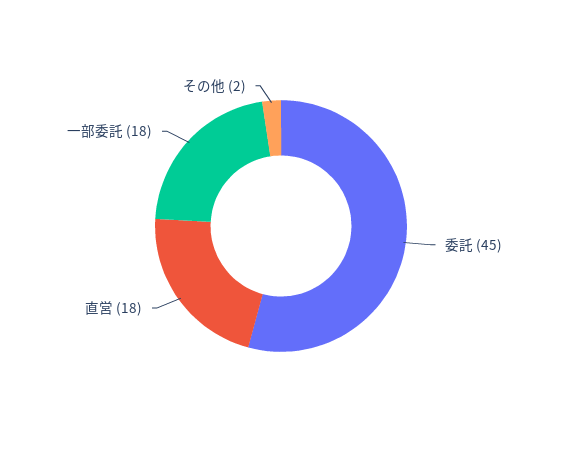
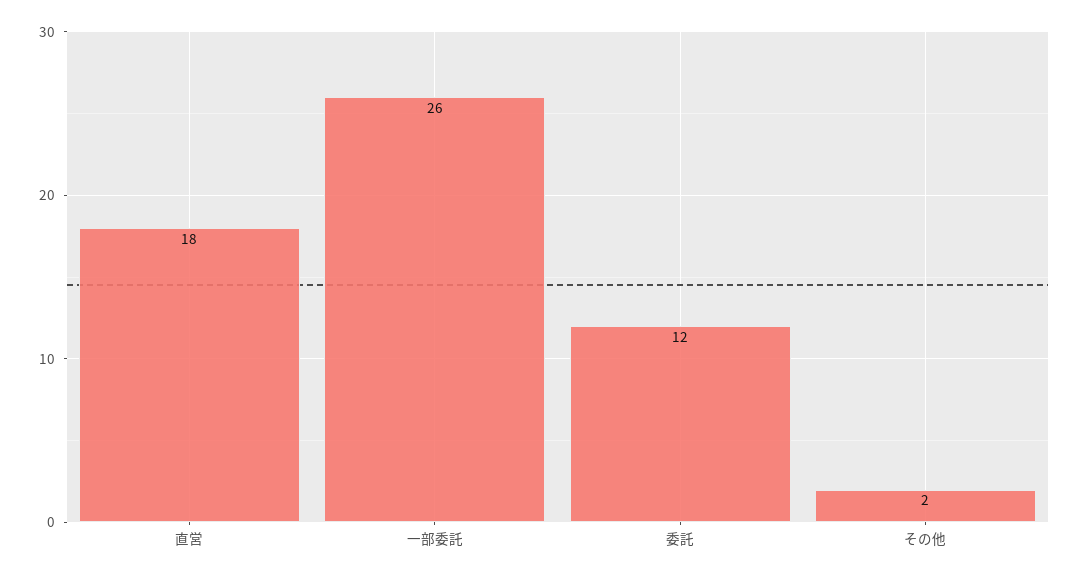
  {
-   "委託": 45,
+   "委託": 12,
    "直営": 18,
-   "一部委託": 18,
+   "一部委託": 26,
    "その他": 2
  }

